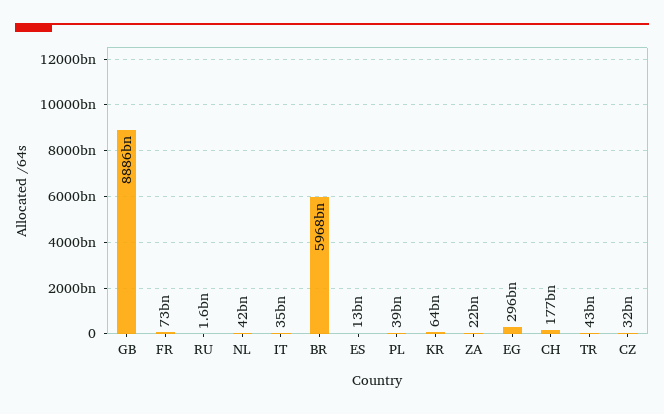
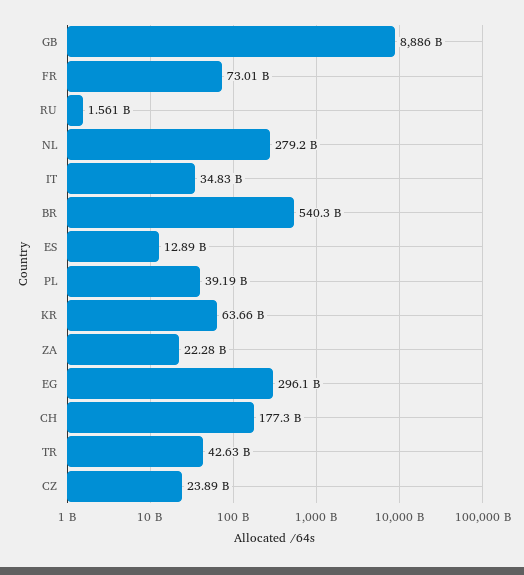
  {
    "GB": 8886000000000,
    "FR": 73010000000,
    "RU": 1561000000,
-   "NL": 42000000000,
+   "NL": 279200000000,
    "IT": 34830000000,
-   "BR": 5968000000000,
+   "BR": 540300000000,
    "ES": 12890000000,
    "PL": 39190000000,
    "KR": 63660000000,
    "ZA": 22280000000,
    "EG": 296100000000,
    "CH": 177300000000,
    "TR": 42630000000,
-   "CZ": 32000000000
+   "CZ": 23890000000
  }

